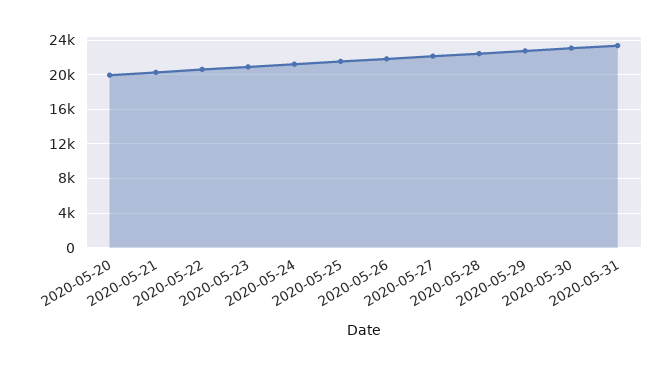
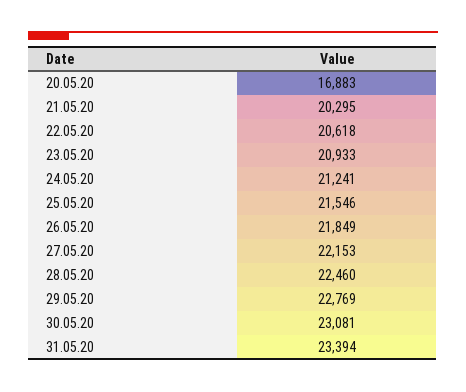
  {
-   "2020-05-20": 20000,
+   "2020-05-20": 16883,
    "2020-05-21": 20295,
    "2020-05-22": 20618,
    "2020-05-23": 20933,
    "2020-05-24": 21241,
    "2020-05-25": 21546,
    "2020-05-26": 21849,
    "2020-05-27": 22153,
    "2020-05-28": 22460,
    "2020-05-29": 22769,
    "2020-05-30": 23081,
    "2020-05-31": 23394
  }

